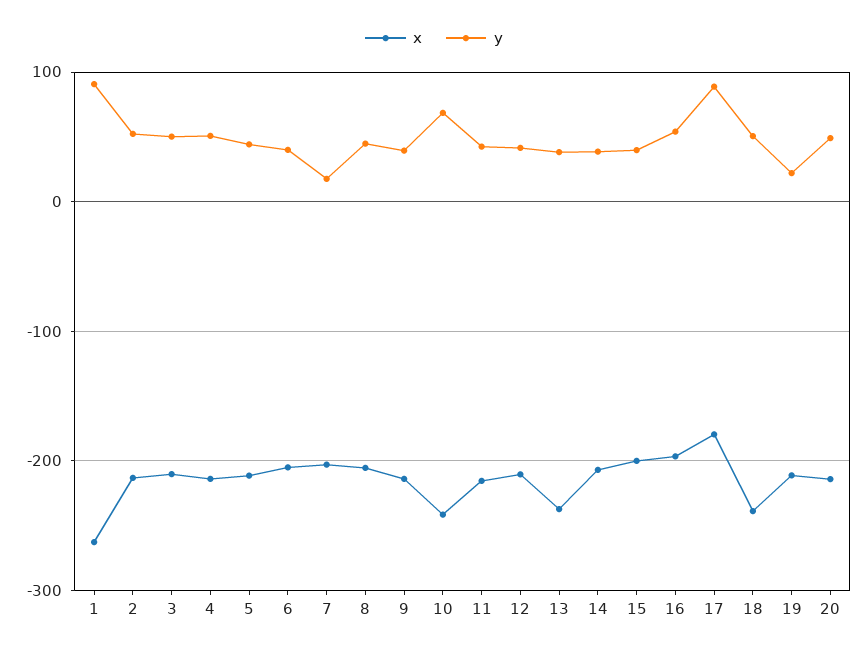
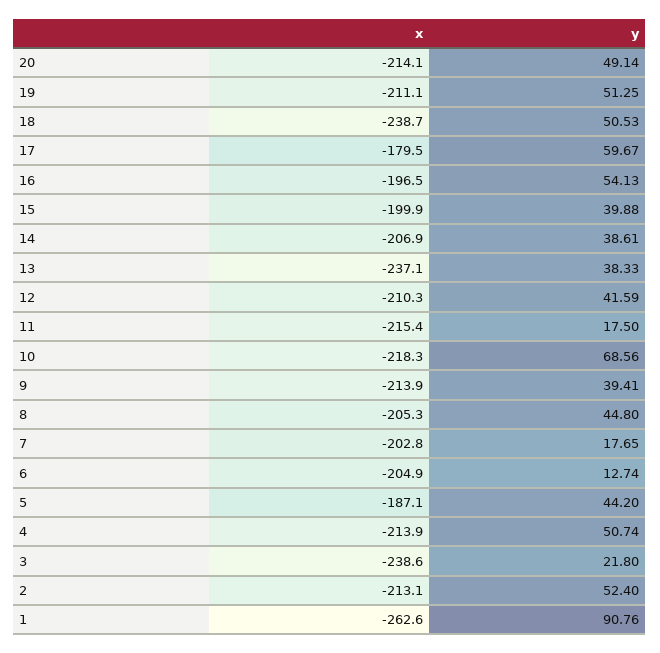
  {
    "x": {
      "1": -262.6,
      "2": -213.1,
-     "3": -210,
+     "3": -238.6,
      "4": -213.9,
-     "5": -210,
+     "5": -187.1,
      "6": -204.9,
      "7": -202.8,
      "8": -205.3,
      "9": -213.9,
-     "10": -240,
+     "10": -218.3,
      "11": -215.4,
      "12": -210.3,
      "13": -237.1,
      "14": -206.9,
      "15": -199.9,
      "16": -196.5,
      "17": -179.5,
      "18": -238.7,
      "19": -211.1,
      "20": -214.1
    },
    "y": {
      "1": 90.76,
      "2": 52.4,
-     "3": 50,
+     "3": 21.8,
      "4": 50.74,
      "5": 44.2,
-     "6": 40,
+     "6": 12.74,
      "7": 17.65,
      "8": 44.8,
      "9": 39.41,
      "10": 68.56,
-     "11": 40,
+     "11": 17.5,
      "12": 41.59,
      "13": 38.33,
      "14": 38.61,
      "15": 39.88,
      "16": 54.13,
-     "17": 90,
+     "17": 59.67,
      "18": 50.53,
-     "19": 20,
+     "19": 51.25,
      "20": 49.14
    }
  }

